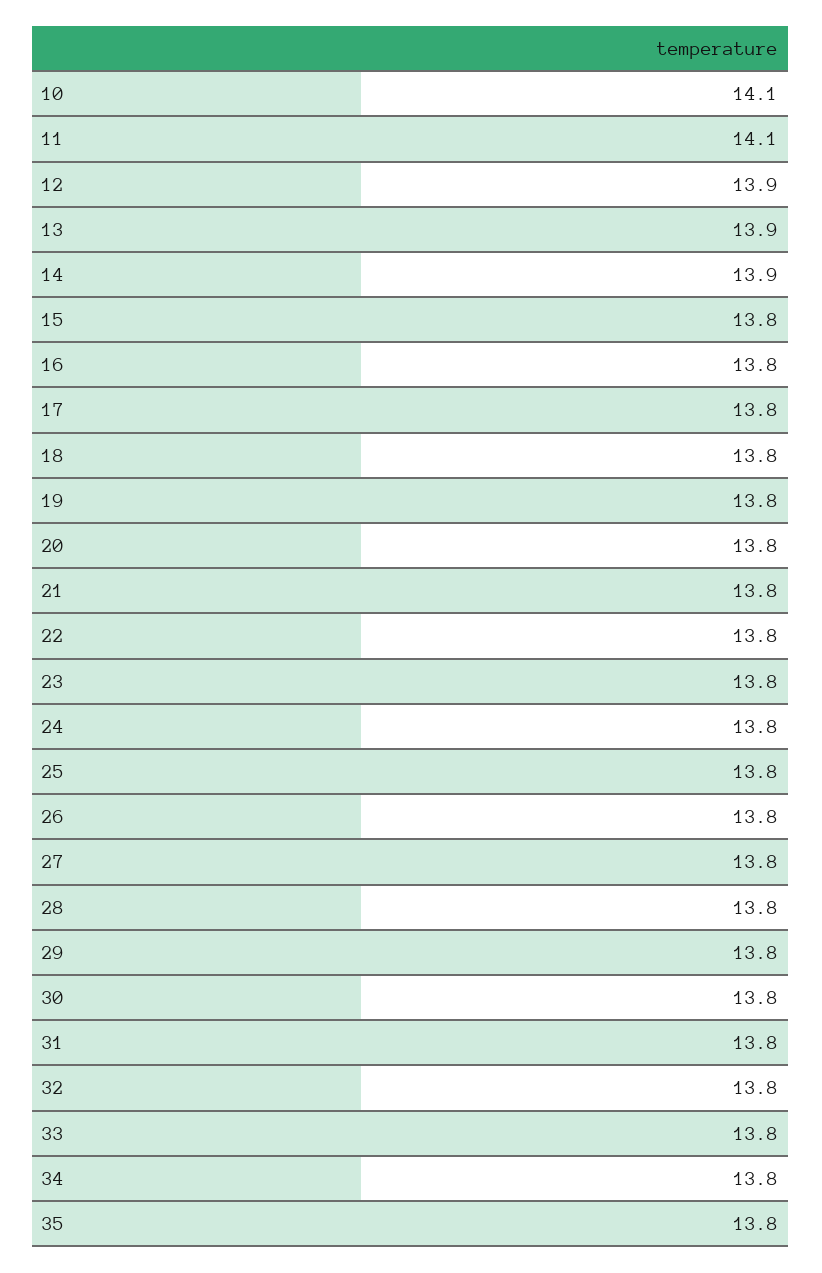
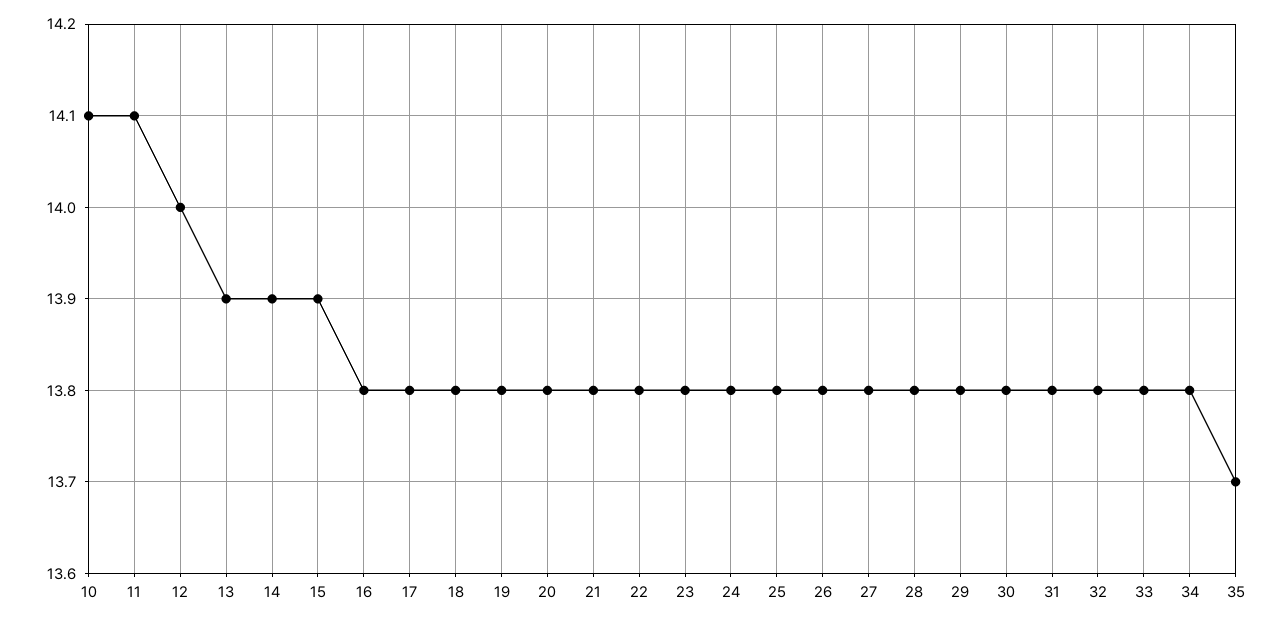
  {
    "10": 14.1,
    "11": 14.1,
-   "12": 13.9,
+   "12": 14,
    "13": 13.9,
    "14": 13.9,
-   "15": 13.8,
+   "15": 13.9,
    "16": 13.8,
    "17": 13.8,
    "18": 13.8,
    "19": 13.8,
    "20": 13.8,
    "21": 13.8,
    "22": 13.8,
    "23": 13.8,
    "24": 13.8,
    "25": 13.8,
    "26": 13.8,
    "27": 13.8,
    "28": 13.8,
    "29": 13.8,
    "30": 13.8,
    "31": 13.8,
    "32": 13.8,
    "33": 13.8,
    "34": 13.8,
-   "35": 13.8
+   "35": 13.7
  }

